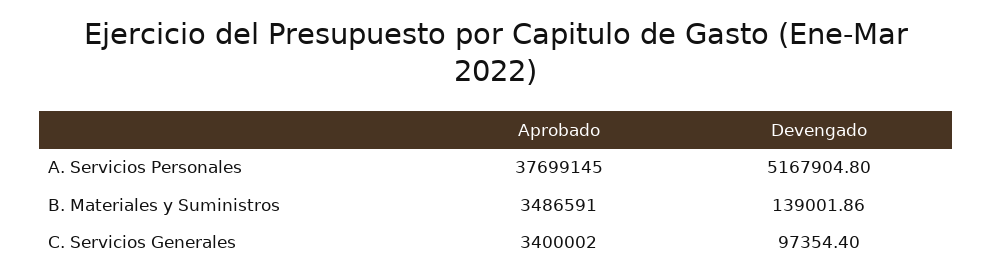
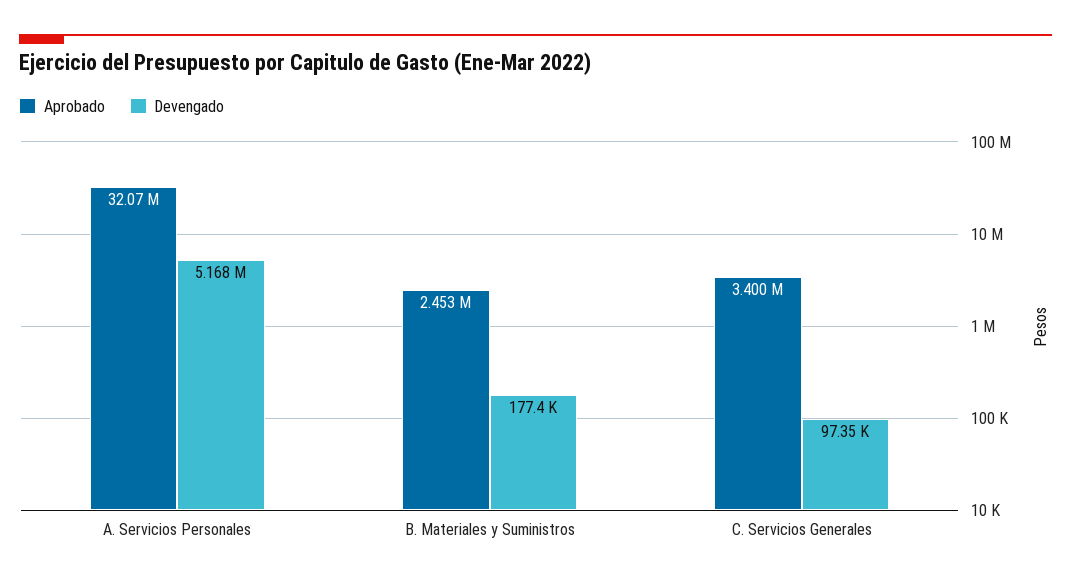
  {
    "Aprobado": {
-     "A. Servicios Personales": 37699145,
+     "A. Servicios Personales": 32070000,
-     "B. Materiales y Suministros": 3486591,
+     "B. Materiales y Suministros": 2453000,
      "C. Servicios Generales": 3400002
    },
    "Devengado": {
      "A. Servicios Personales": 5167904.8,
-     "B. Materiales y Suministros": 139001.86,
+     "B. Materiales y Suministros": 177400,
      "C. Servicios Generales": 97354.4
    }
  }

